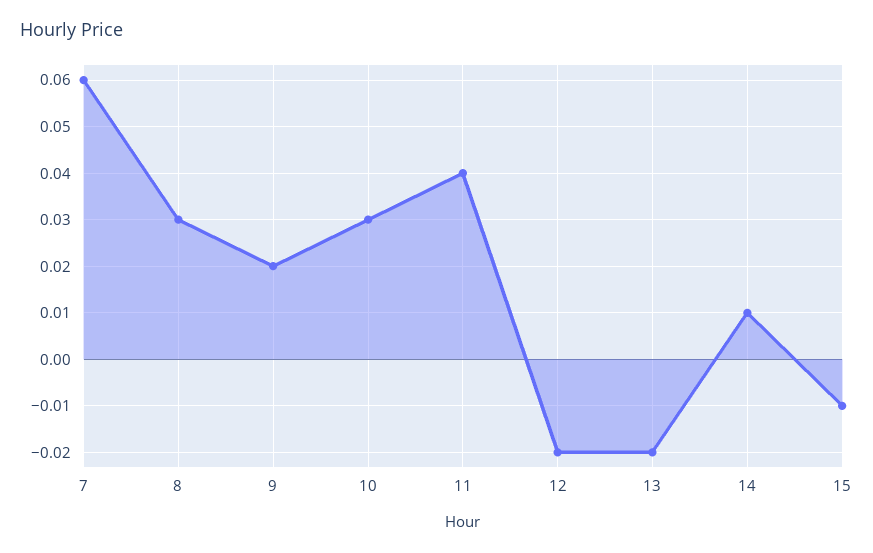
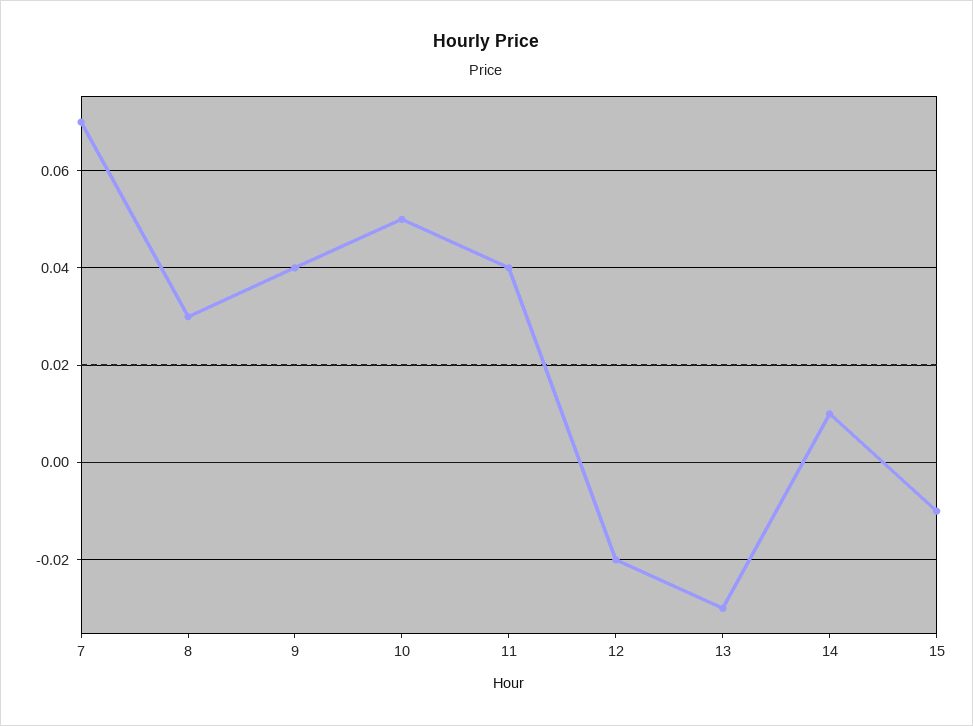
  {
-   "7": 0.06,
+   "7": 0.07,
    "8": 0.03,
-   "9": 0.02,
+   "9": 0.04,
-   "10": 0.03,
+   "10": 0.05,
    "11": 0.04,
    "12": -0.02,
-   "13": -0.02,
+   "13": -0.03,
    "14": 0.01,
    "15": -0.01
  }

